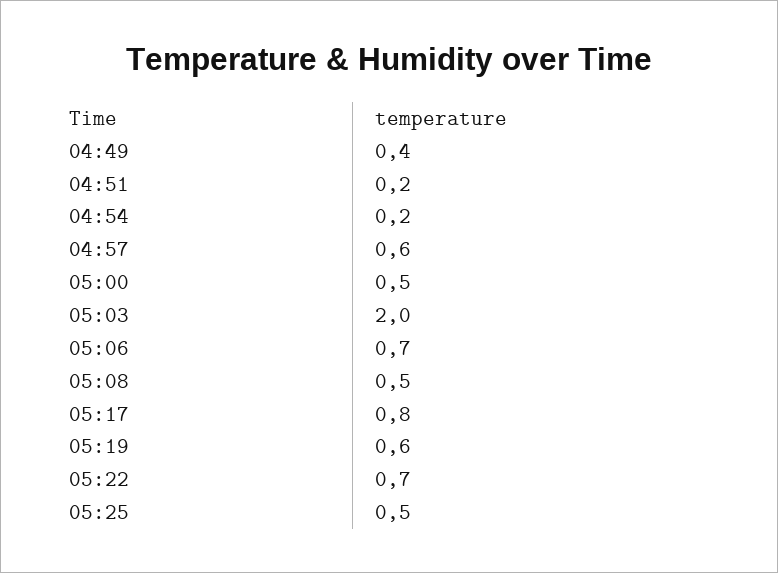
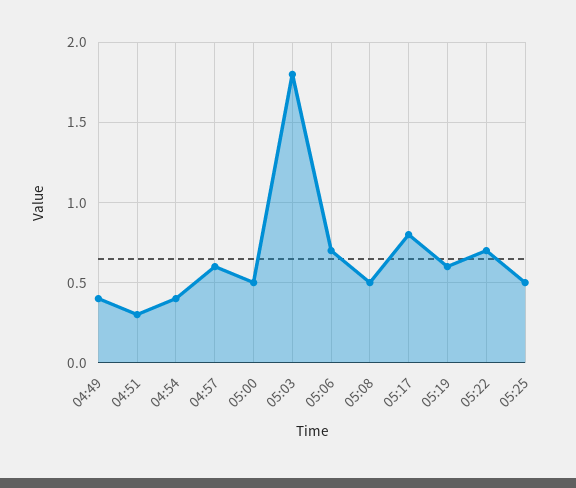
  {
    "04:49": 0.4,
-   "04:51": 0.2,
+   "04:51": 0.3,
-   "04:54": 0.2,
+   "04:54": 0.4,
    "04:57": 0.6,
    "05:00": 0.5,
-   "05:03": 2,
+   "05:03": 1.8,
    "05:06": 0.7,
    "05:08": 0.5,
    "05:17": 0.8,
    "05:19": 0.6,
    "05:22": 0.7,
    "05:25": 0.5
  }

